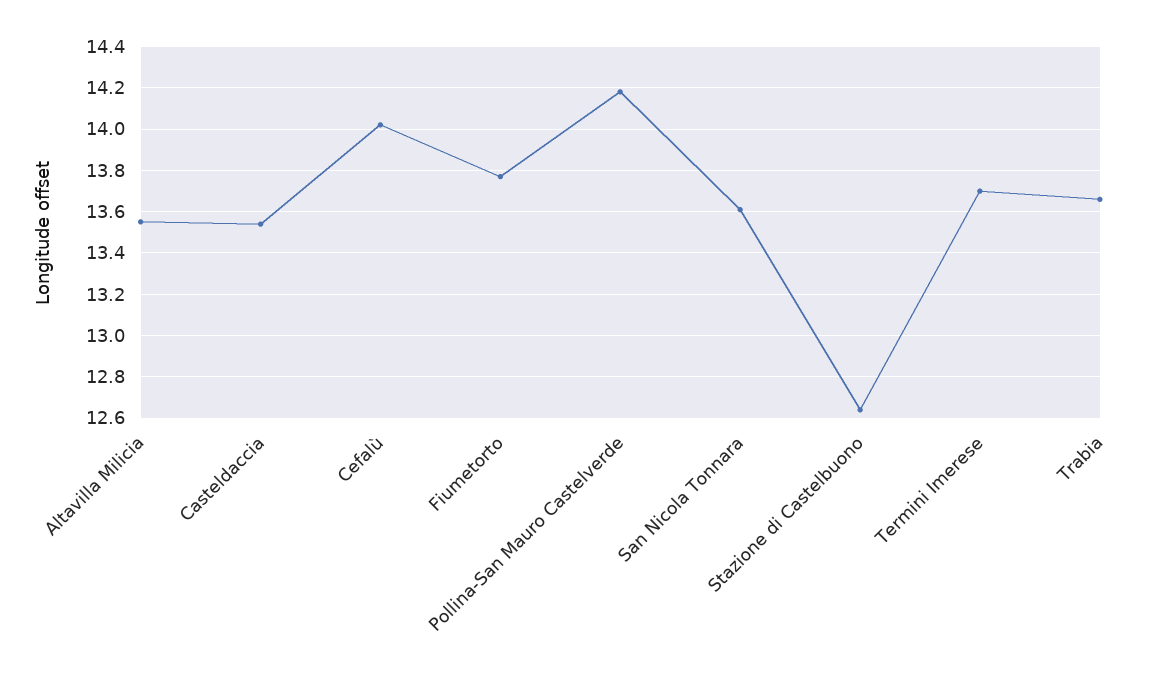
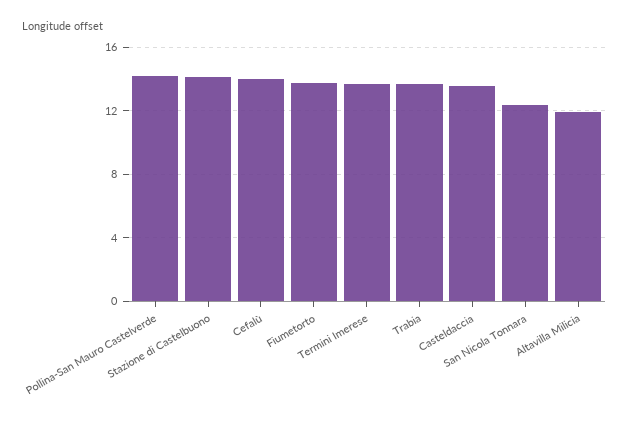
  {
-   "Altavilla Milicia": 13.55,
+   "Altavilla Milicia": 12,
    "Casteldaccia": 13.55,
    "Cefalù": 14,
    "Fiumetorto": 13.75,
    "Pollina-San Mauro Castelverde": 14.2,
-   "San Nicola Tonnara": 13.6,
+   "San Nicola Tonnara": 12.5,
-   "Stazione di Castelbuono": 12.65,
+   "Stazione di Castelbuono": 14,
    "Termini Imerese": 13.7,
    "Trabia": 13.65
  }

